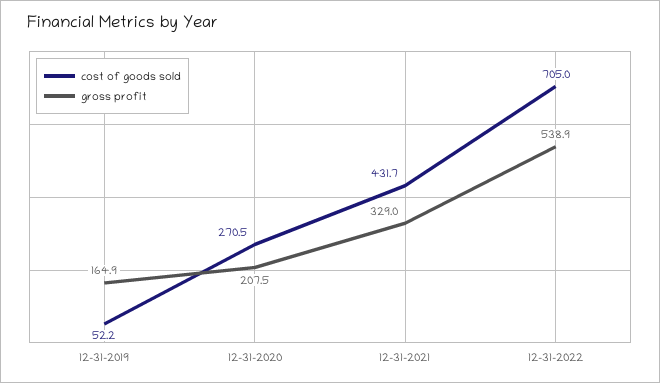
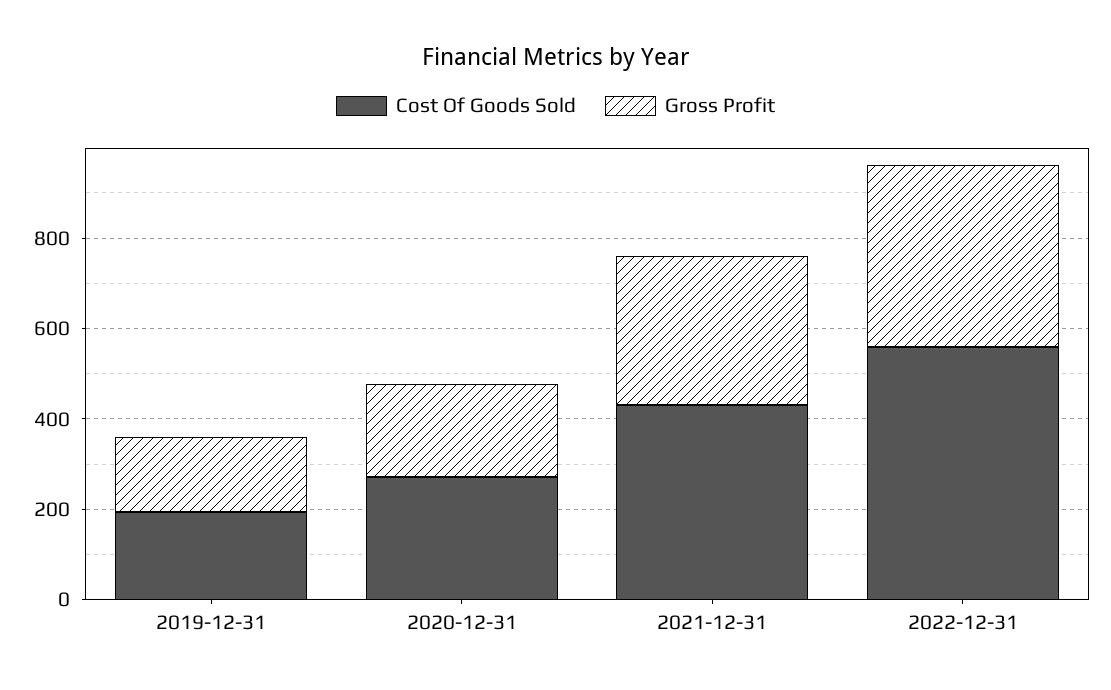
  {
    "cost of goods sold": {
-     "12-31-2019": 52.2,
+     "12-31-2019": 200,
      "12-31-2020": 270.5,
      "12-31-2021": 431.7,
-     "12-31-2022": 705
+     "12-31-2022": 550
    },
    "gross profit": {
      "12-31-2019": 164.9,
      "12-31-2020": 207.5,
      "12-31-2021": 329,
-     "12-31-2022": 538.9
+     "12-31-2022": 400
    }
  }

